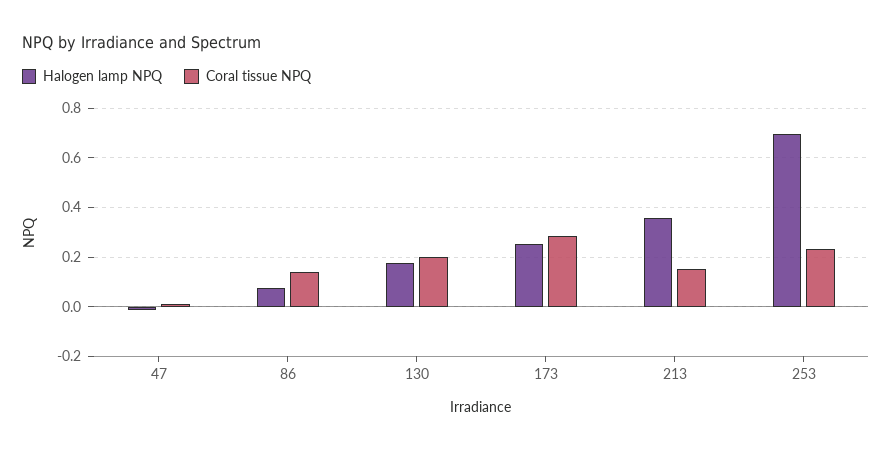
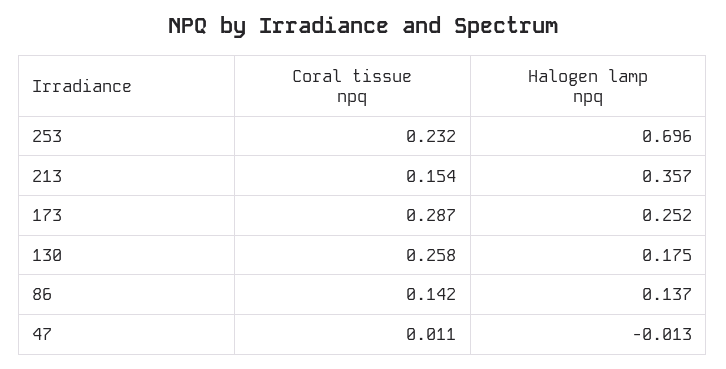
  {
    "Halogen lamp NPQ": {
      "47": -0.013,
-     "86": 0.075,
+     "86": 0.137,
      "130": 0.175,
      "173": 0.252,
      "213": 0.357,
      "253": 0.696
    },
    "Coral tissue NPQ": {
      "47": 0.011,
      "86": 0.142,
-     "130": 0.2,
+     "130": 0.258,
      "173": 0.287,
      "213": 0.154,
      "253": 0.232
    }
  }

